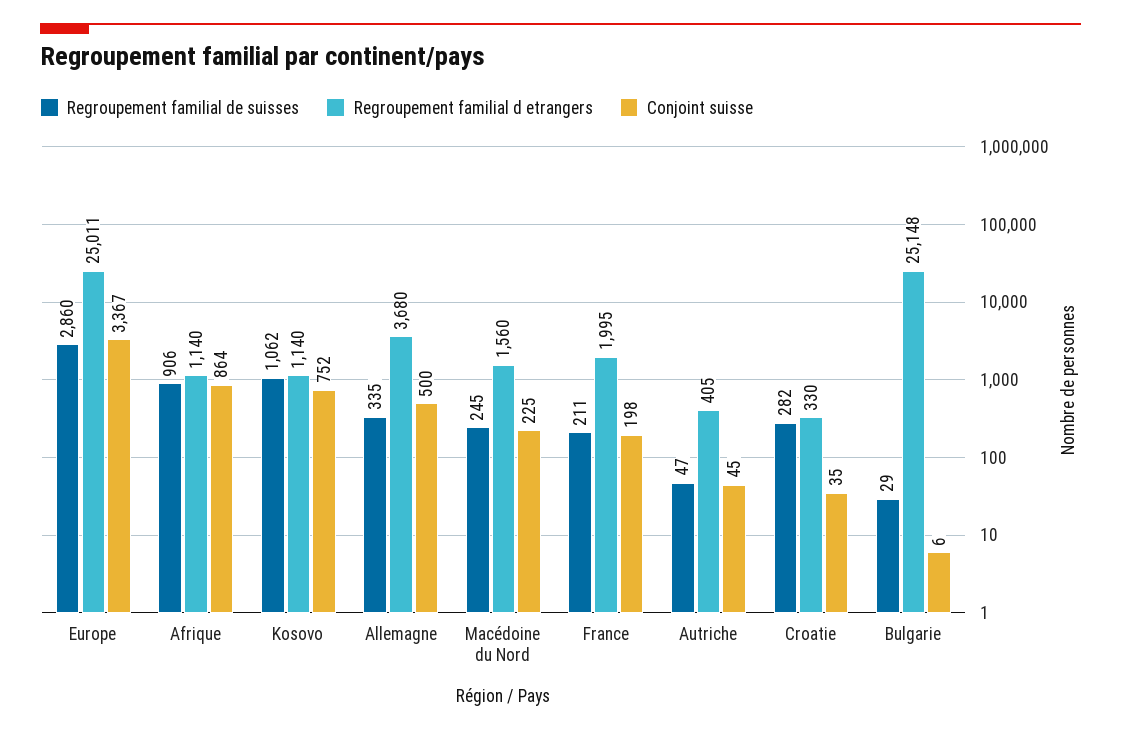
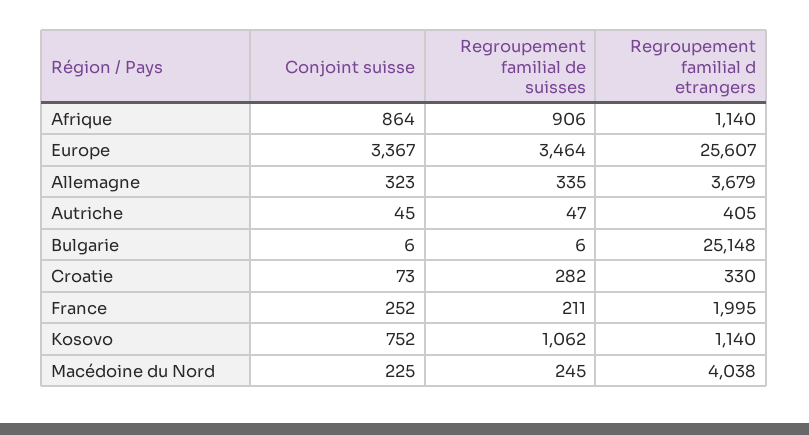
  {
    "Regroupement familial de suisses": {
-     "Europe": 2860,
+     "Europe": 3464,
      "Afrique": 906,
      "Kosovo": 1062,
      "Allemagne": 335,
      "Macédoine du Nord": 245,
      "France": 211,
      "Autriche": 47,
      "Croatie": 282,
-     "Bulgarie": 29
+     "Bulgarie": 6
    },
    "Regroupement familial d etrangers": {
-     "Europe": 25011,
+     "Europe": 25607,
      "Afrique": 1140,
      "Kosovo": 1140,
-     "Allemagne": 3680,
+     "Allemagne": 3679,
-     "Macédoine du Nord": 1560,
+     "Macédoine du Nord": 4038,
      "France": 1995,
      "Autriche": 405,
      "Croatie": 330,
      "Bulgarie": 25148
    },
    "Conjoint suisse": {
      "Europe": 3367,
      "Afrique": 864,
      "Kosovo": 752,
-     "Allemagne": 500,
+     "Allemagne": 323,
      "Macédoine du Nord": 225,
-     "France": 198,
+     "France": 252,
      "Autriche": 45,
-     "Croatie": 35,
+     "Croatie": 73,
      "Bulgarie": 6
    }
  }

